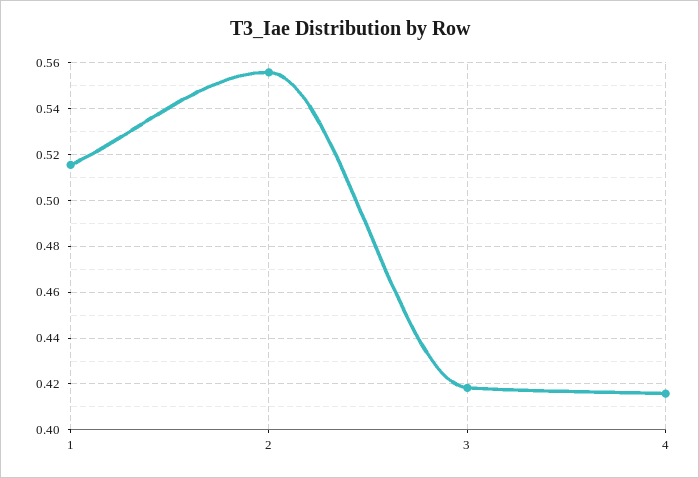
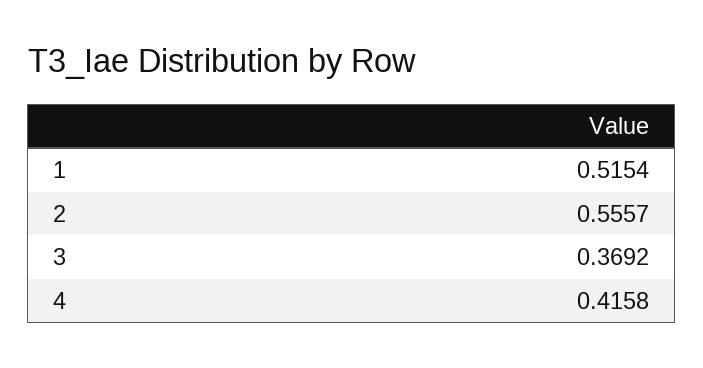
  {
    "1": 0.5154,
    "2": 0.5557,
-   "3": 0.42,
+   "3": 0.3692,
    "4": 0.4158
  }

